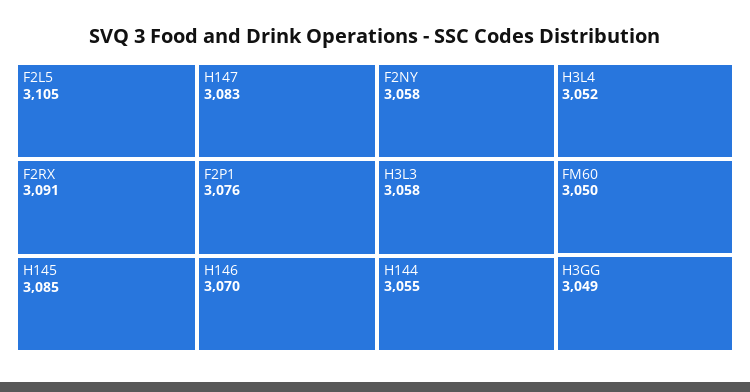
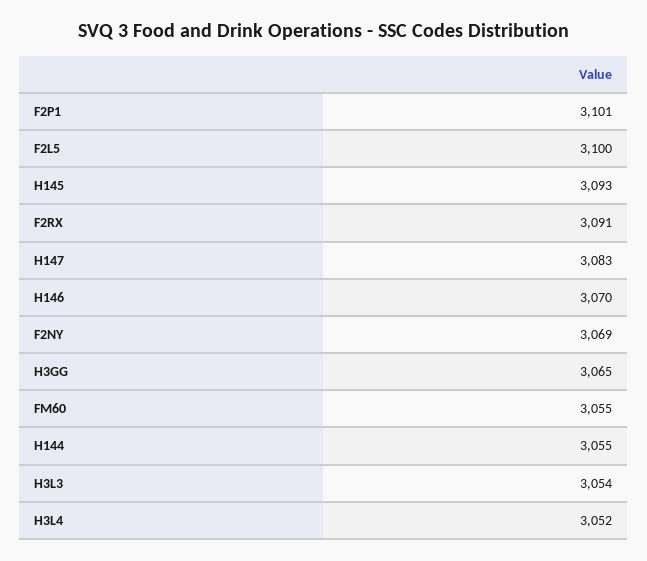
  {
-   "F2L5": 3105,
+   "F2L5": 3100,
    "F2RX": 3091,
-   "H145": 3085,
+   "H145": 3093,
    "H147": 3083,
-   "F2P1": 3076,
+   "F2P1": 3101,
    "H146": 3070,
-   "F2NY": 3058,
+   "F2NY": 3069,
-   "H3L3": 3058,
+   "H3L3": 3054,
    "H144": 3055,
    "H3L4": 3052,
-   "FM60": 3050,
+   "FM60": 3055,
-   "H3GG": 3049
+   "H3GG": 3065
  }

